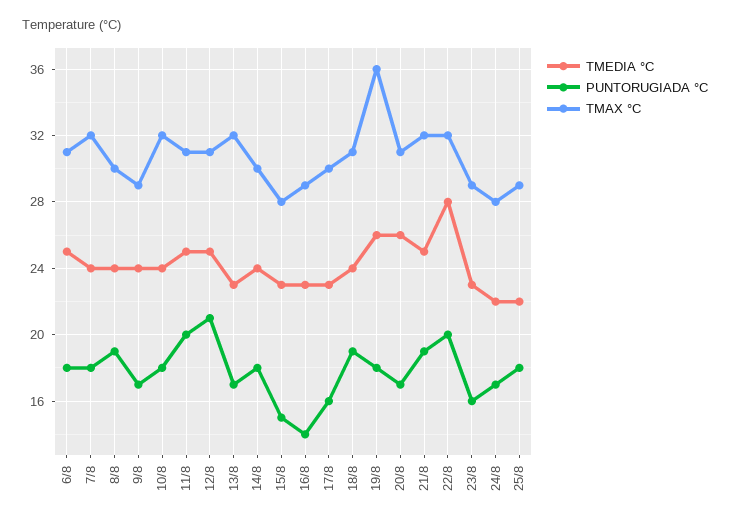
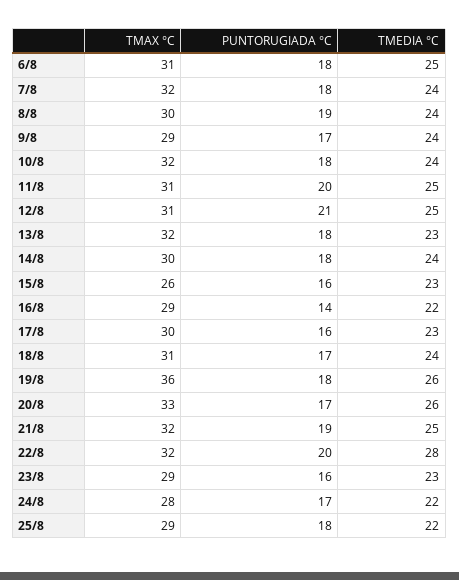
  {
    "TMEDIA °C": {
      "6/8": 25,
      "7/8": 24,
      "8/8": 24,
      "9/8": 24,
      "10/8": 24,
      "11/8": 25,
      "12/8": 25,
      "13/8": 23,
      "14/8": 24,
      "15/8": 23,
-     "16/8": 23,
+     "16/8": 22,
      "17/8": 23,
      "18/8": 24,
      "19/8": 26,
      "20/8": 26,
      "21/8": 25,
      "22/8": 28,
      "23/8": 23,
      "24/8": 22,
      "25/8": 22
    },
    "PUNTORUGIADA °C": {
      "6/8": 18,
      "7/8": 18,
      "8/8": 19,
      "9/8": 17,
      "10/8": 18,
      "11/8": 20,
      "12/8": 21,
-     "13/8": 17,
+     "13/8": 18,
      "14/8": 18,
-     "15/8": 15,
+     "15/8": 16,
      "16/8": 14,
      "17/8": 16,
-     "18/8": 19,
+     "18/8": 17,
      "19/8": 18,
      "20/8": 17,
      "21/8": 19,
      "22/8": 20,
      "23/8": 16,
      "24/8": 17,
      "25/8": 18
    },
    "TMAX °C": {
      "6/8": 31,
      "7/8": 32,
      "8/8": 30,
      "9/8": 29,
      "10/8": 32,
      "11/8": 31,
      "12/8": 31,
      "13/8": 32,
      "14/8": 30,
-     "15/8": 28,
+     "15/8": 26,
      "16/8": 29,
      "17/8": 30,
      "18/8": 31,
      "19/8": 36,
-     "20/8": 31,
+     "20/8": 33,
      "21/8": 32,
      "22/8": 32,
      "23/8": 29,
      "24/8": 28,
      "25/8": 29
    }
  }

